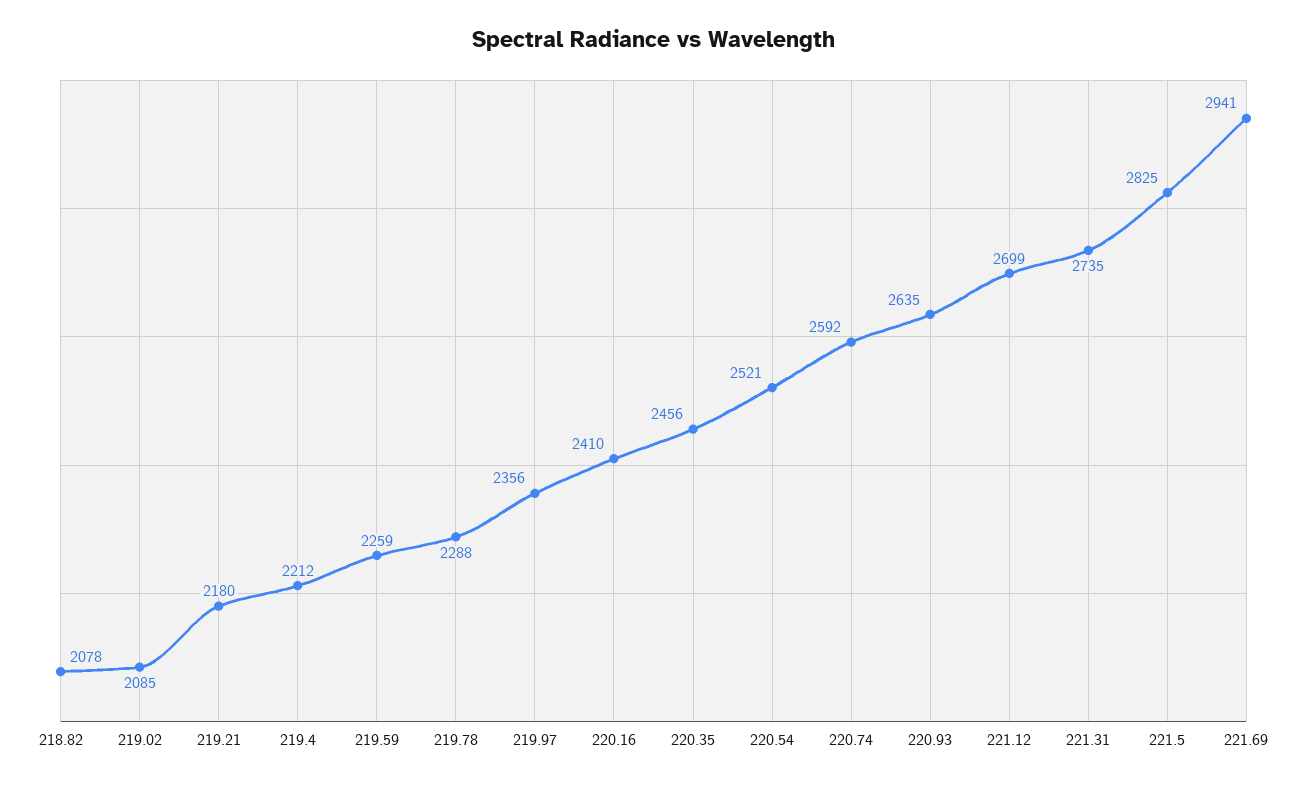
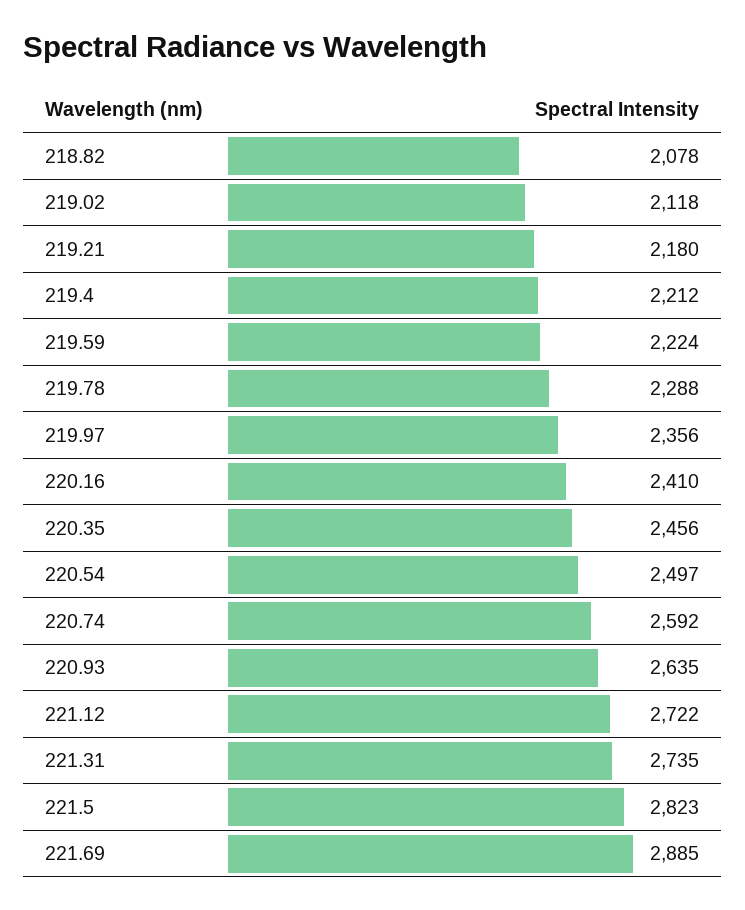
  {
    "218.82": 2078,
-   "219.02": 2085,
+   "219.02": 2118,
    "219.21": 2180,
    "219.4": 2212,
-   "219.59": 2259,
+   "219.59": 2224,
    "219.78": 2288,
    "219.97": 2356,
    "220.16": 2410,
    "220.35": 2456,
-   "220.54": 2521,
+   "220.54": 2497,
    "220.74": 2592,
    "220.93": 2635,
-   "221.12": 2699,
+   "221.12": 2722,
    "221.31": 2735,
-   "221.5": 2825,
+   "221.5": 2823,
-   "221.69": 2941
+   "221.69": 2885
  }

